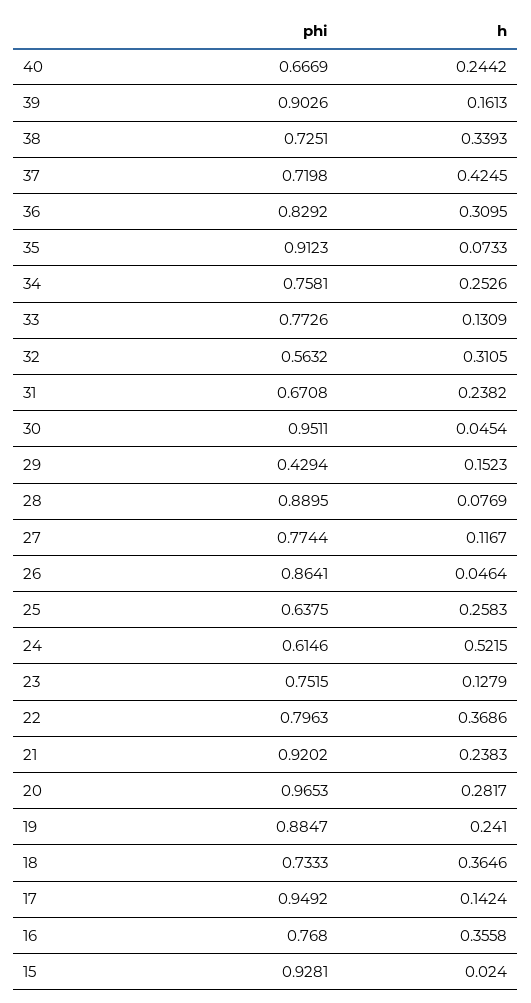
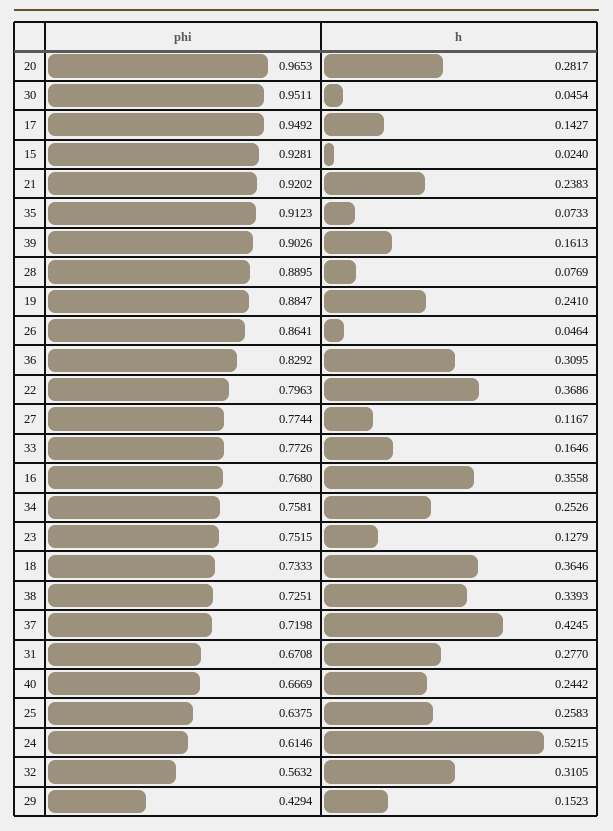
  {
    "phi": {
      "40": 0.6669,
      "39": 0.9026,
      "38": 0.7251,
      "37": 0.7198,
      "36": 0.8292,
      "35": 0.9123,
      "34": 0.7581,
      "33": 0.7726,
      "32": 0.5632,
      "31": 0.6708,
      "30": 0.9511,
      "29": 0.4294,
      "28": 0.8895,
      "27": 0.7744,
      "26": 0.8641,
      "25": 0.6375,
      "24": 0.6146,
      "23": 0.7515,
      "22": 0.7963,
      "21": 0.9202,
      "20": 0.9653,
      "19": 0.8847,
      "18": 0.7333,
      "17": 0.9492,
      "16": 0.768,
      "15": 0.9281
    },
    "h": {
      "40": 0.2442,
      "39": 0.1613,
      "38": 0.3393,
      "37": 0.4245,
      "36": 0.3095,
      "35": 0.0733,
      "34": 0.2526,
-     "33": 0.1309,
+     "33": 0.1646,
      "32": 0.3105,
-     "31": 0.2382,
+     "31": 0.277,
      "30": 0.0454,
      "29": 0.1523,
      "28": 0.0769,
      "27": 0.1167,
      "26": 0.0464,
      "25": 0.2583,
      "24": 0.5215,
      "23": 0.1279,
      "22": 0.3686,
      "21": 0.2383,
      "20": 0.2817,
      "19": 0.241,
      "18": 0.3646,
-     "17": 0.1424,
+     "17": 0.1427,
      "16": 0.3558,
      "15": 0.024
    }
  }

